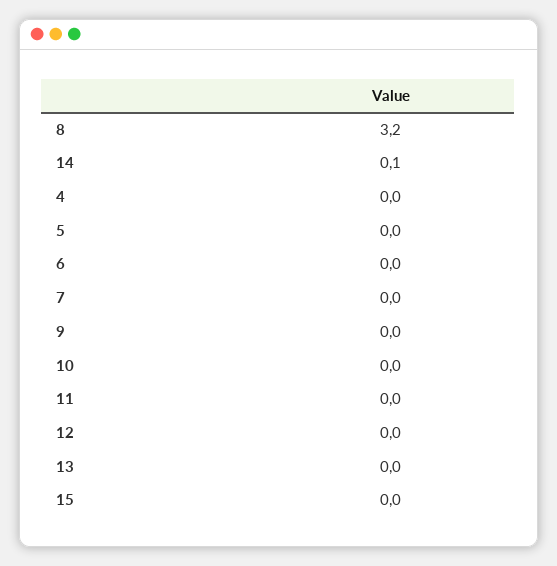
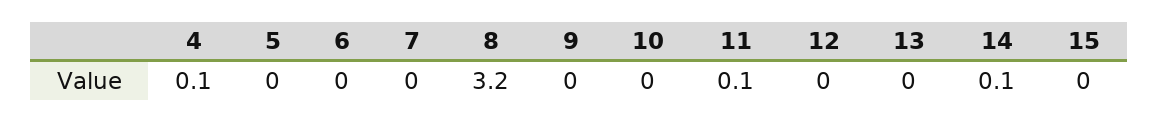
  {
    "8": 3.2,
    "14": 0.1,
-   "4": 0,
+   "4": 0.1,
    "5": 0,
    "6": 0,
    "7": 0,
    "9": 0,
    "10": 0,
-   "11": 0,
+   "11": 0.1,
    "12": 0,
    "13": 0,
    "15": 0
  }

